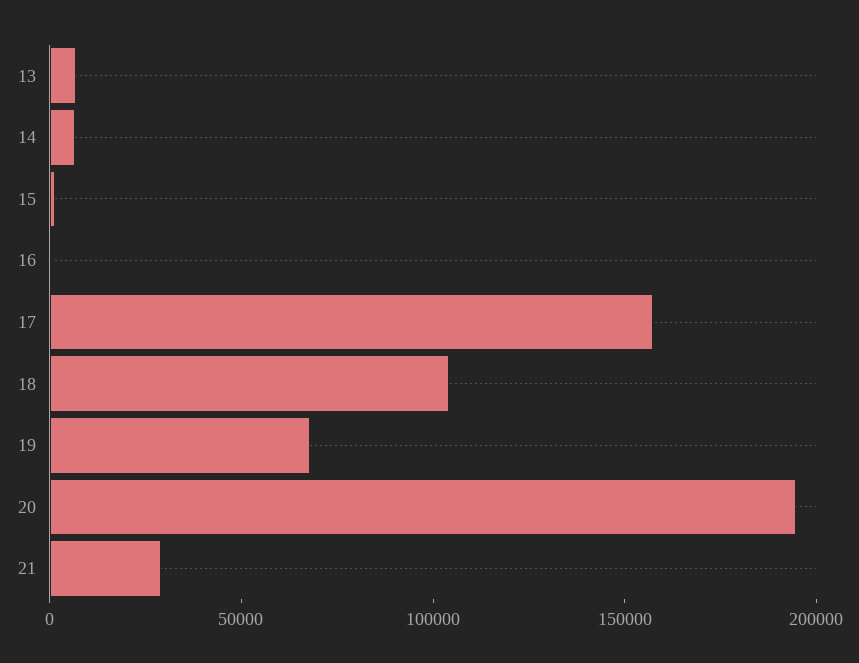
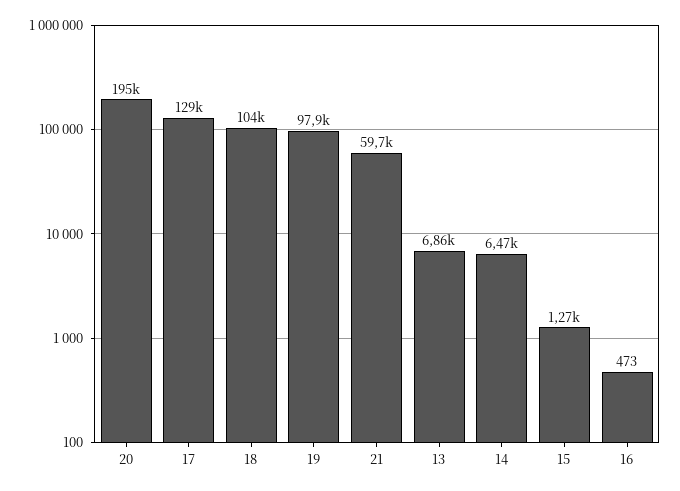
  {
    "13": 6860,
    "14": 6470,
    "15": 1270,
    "16": 473,
-   "17": 160000,
+   "17": 129000,
    "18": 104000,
-   "19": 70000,
+   "19": 97900,
    "20": 195000,
-   "21": 30000
+   "21": 59700
  }

